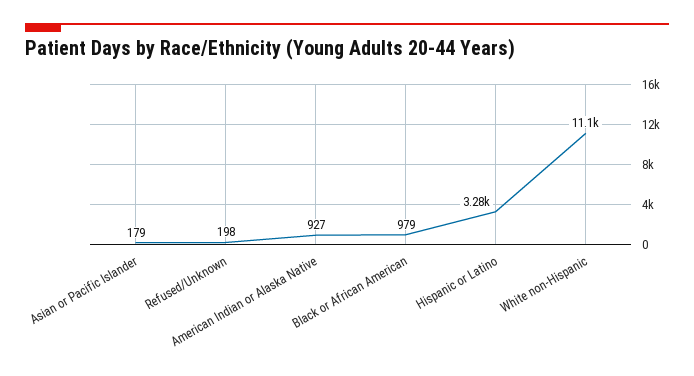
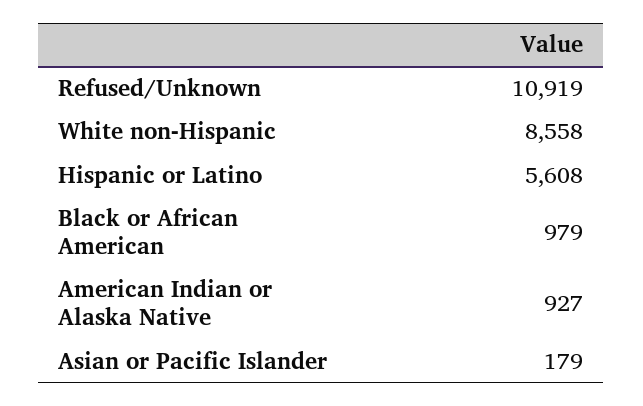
  {
    "Asian or Pacific Islander": 179,
-   "Refused/Unknown": 198,
+   "Refused/Unknown": 10919,
    "American Indian or Alaska Native": 927,
    "Black or African American": 979,
-   "Hispanic or Latino": 3280,
+   "Hispanic or Latino": 5608,
-   "White non-Hispanic": 11100
+   "White non-Hispanic": 8558
  }

